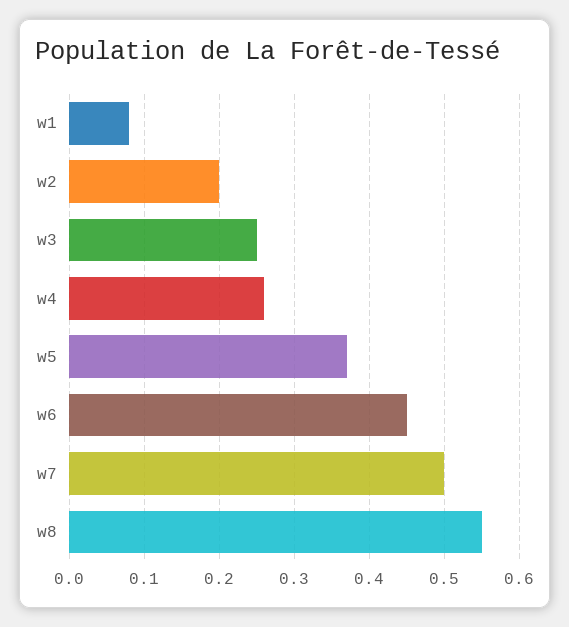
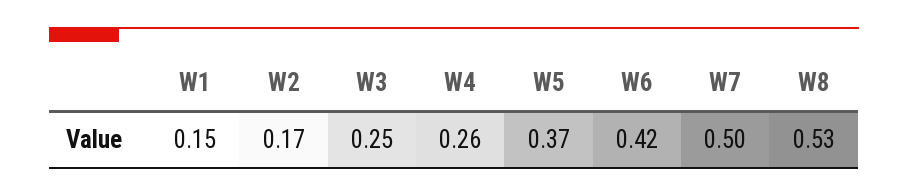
  {
-   "w1": 0.08,
+   "w1": 0.15,
-   "w2": 0.2,
+   "w2": 0.17,
    "w3": 0.25,
    "w4": 0.26,
    "w5": 0.37,
-   "w6": 0.45,
+   "w6": 0.42,
    "w7": 0.5,
-   "w8": 0.55
+   "w8": 0.53
  }

